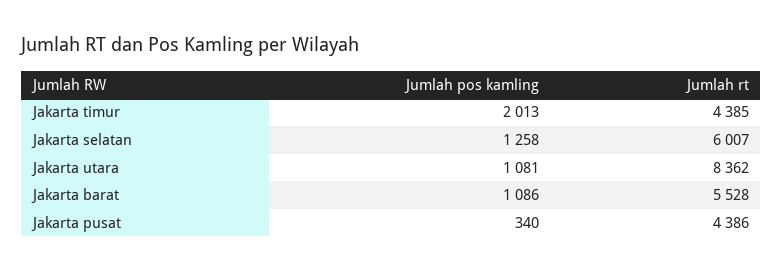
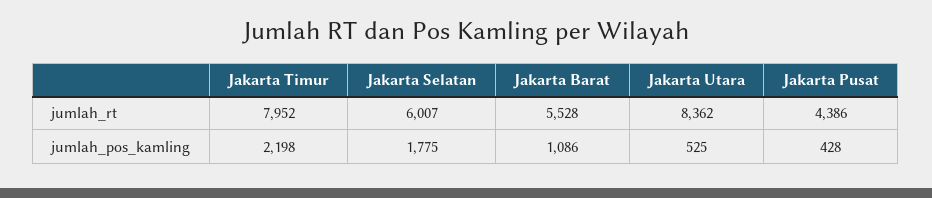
  {
    "Jumlah pos kamling": {
-     "Jakarta timur": 2013,
+     "Jakarta timur": 2198,
-     "Jakarta selatan": 1258,
+     "Jakarta selatan": 1775,
-     "Jakarta utara": 1081,
+     "Jakarta utara": 525,
      "Jakarta barat": 1086,
-     "Jakarta pusat": 340
+     "Jakarta pusat": 428
    },
    "Jumlah rt": {
-     "Jakarta timur": 4385,
+     "Jakarta timur": 7952,
      "Jakarta selatan": 6007,
      "Jakarta utara": 8362,
      "Jakarta barat": 5528,
      "Jakarta pusat": 4386
    }
  }

